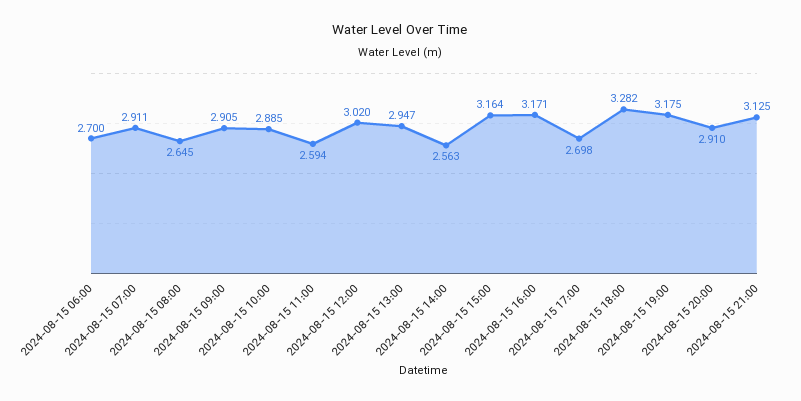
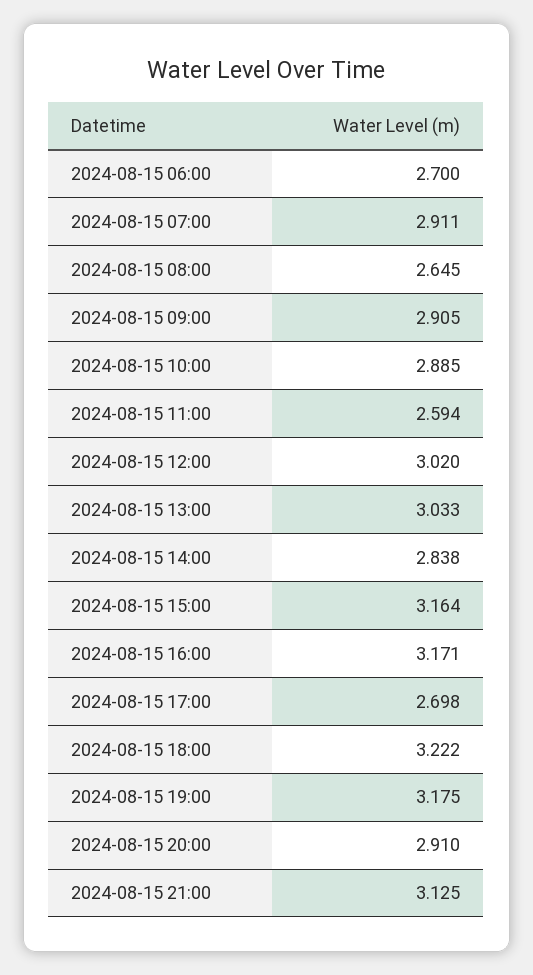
  {
    "2024-08-15 06:00": 2.7,
    "2024-08-15 07:00": 2.911,
    "2024-08-15 08:00": 2.645,
    "2024-08-15 09:00": 2.905,
    "2024-08-15 10:00": 2.885,
    "2024-08-15 11:00": 2.594,
    "2024-08-15 12:00": 3.02,
-   "2024-08-15 13:00": 2.947,
+   "2024-08-15 13:00": 3.033,
-   "2024-08-15 14:00": 2.563,
+   "2024-08-15 14:00": 2.838,
    "2024-08-15 15:00": 3.164,
    "2024-08-15 16:00": 3.171,
    "2024-08-15 17:00": 2.698,
-   "2024-08-15 18:00": 3.282,
+   "2024-08-15 18:00": 3.222,
    "2024-08-15 19:00": 3.175,
    "2024-08-15 20:00": 2.91,
    "2024-08-15 21:00": 3.125
  }

